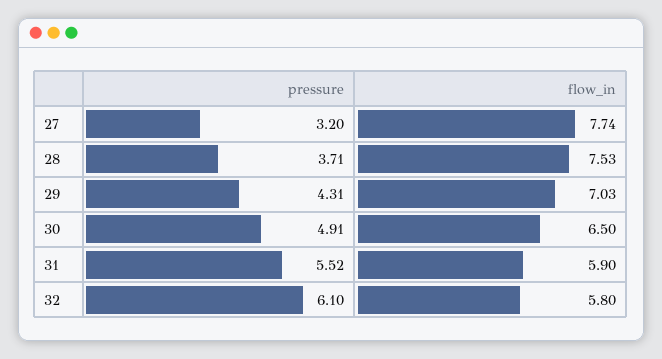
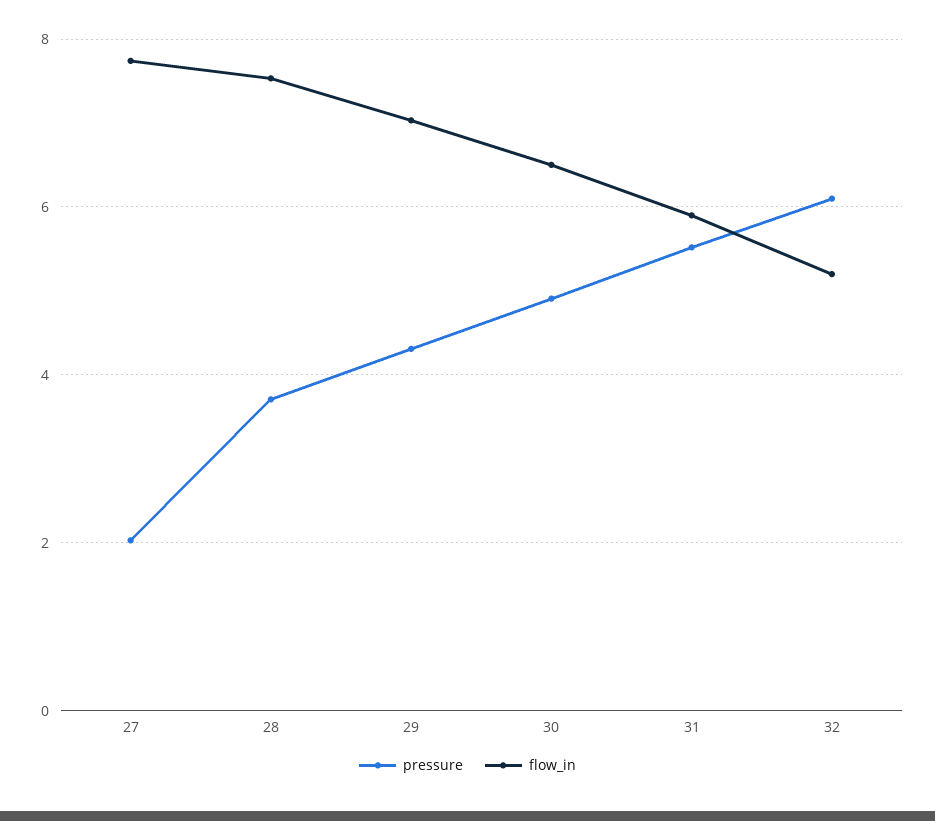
  {
    "pressure": {
-     "27": 3.2,
+     "27": 2,
      "28": 3.71,
      "29": 4.31,
      "30": 4.91,
      "31": 5.52,
      "32": 6.1
    },
    "flow_in": {
      "27": 7.74,
      "28": 7.53,
      "29": 7.03,
      "30": 6.5,
      "31": 5.9,
-     "32": 5.8
+     "32": 5.2
    }
  }

